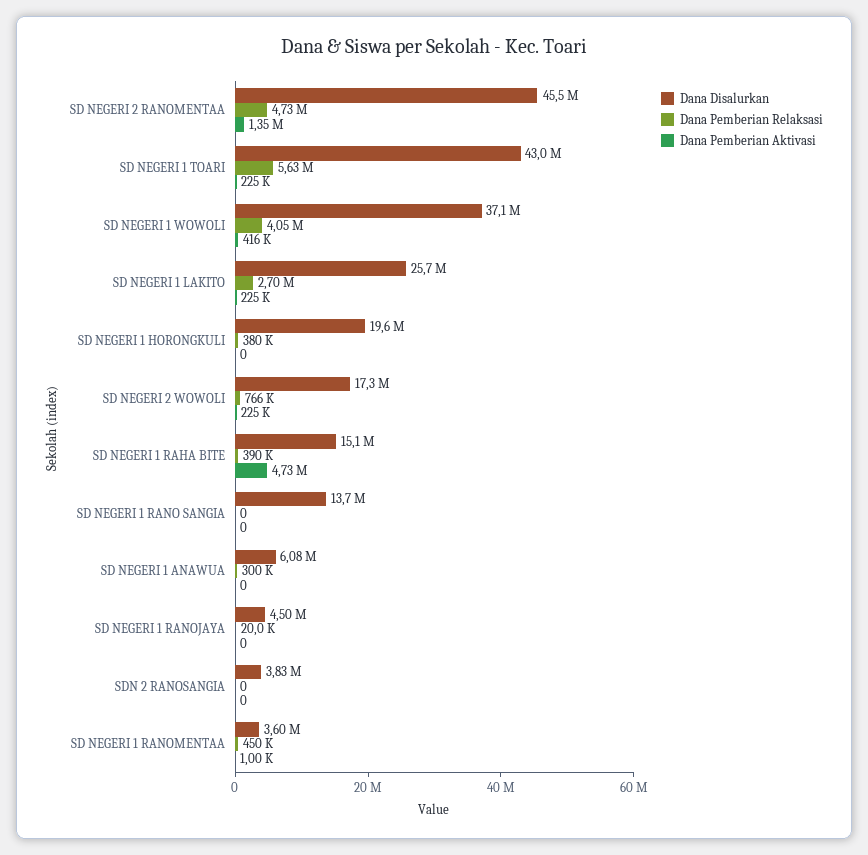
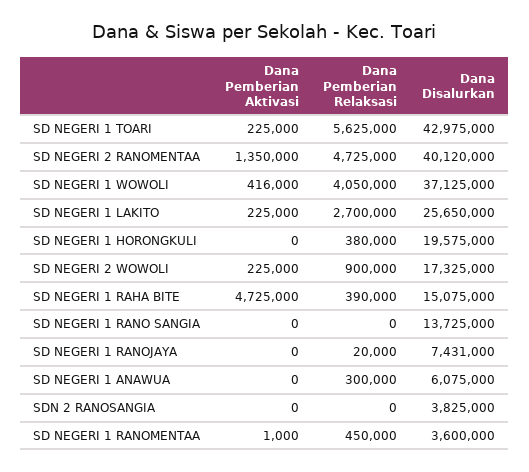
  {
    "Dana Disalurkan": {
-     "SD NEGERI 2 RANOMENTAA": 45500000,
+     "SD NEGERI 2 RANOMENTAA": 40120000,
      "SD NEGERI 1 TOARI": 42975000,
      "SD NEGERI 1 WOWOLI": 37125000,
      "SD NEGERI 1 LAKITO": 25650000,
      "SD NEGERI 1 HORONGKULI": 19575000,
      "SD NEGERI 2 WOWOLI": 17325000,
      "SD NEGERI 1 RAHA BITE": 15075000,
      "SD NEGERI 1 RANO SANGIA": 13725000,
      "SD NEGERI 1 ANAWUA": 6075000,
-     "SD NEGERI 1 RANOJAYA": 4500000,
+     "SD NEGERI 1 RANOJAYA": 7431000,
      "SDN 2 RANOSANGIA": 3825000,
      "SD NEGERI 1 RANOMENTAA": 3600000
    },
    "Dana Pemberian Relaksasi": {
      "SD NEGERI 2 RANOMENTAA": 4725000,
      "SD NEGERI 1 TOARI": 5625000,
      "SD NEGERI 1 WOWOLI": 4050000,
      "SD NEGERI 1 LAKITO": 2700000,
      "SD NEGERI 1 HORONGKULI": 380000,
-     "SD NEGERI 2 WOWOLI": 766000,
+     "SD NEGERI 2 WOWOLI": 900000,
      "SD NEGERI 1 RAHA BITE": 390000,
      "SD NEGERI 1 RANO SANGIA": 0,
      "SD NEGERI 1 ANAWUA": 300000,
      "SD NEGERI 1 RANOJAYA": 20000,
      "SDN 2 RANOSANGIA": 0,
      "SD NEGERI 1 RANOMENTAA": 450000
    },
    "Dana Pemberian Aktivasi": {
      "SD NEGERI 2 RANOMENTAA": 1350000,
      "SD NEGERI 1 TOARI": 225000,
      "SD NEGERI 1 WOWOLI": 416000,
      "SD NEGERI 1 LAKITO": 225000,
      "SD NEGERI 1 HORONGKULI": 0,
      "SD NEGERI 2 WOWOLI": 225000,
      "SD NEGERI 1 RAHA BITE": 4725000,
      "SD NEGERI 1 RANO SANGIA": 0,
      "SD NEGERI 1 ANAWUA": 0,
      "SD NEGERI 1 RANOJAYA": 0,
      "SDN 2 RANOSANGIA": 0,
      "SD NEGERI 1 RANOMENTAA": 1000
    }
  }

